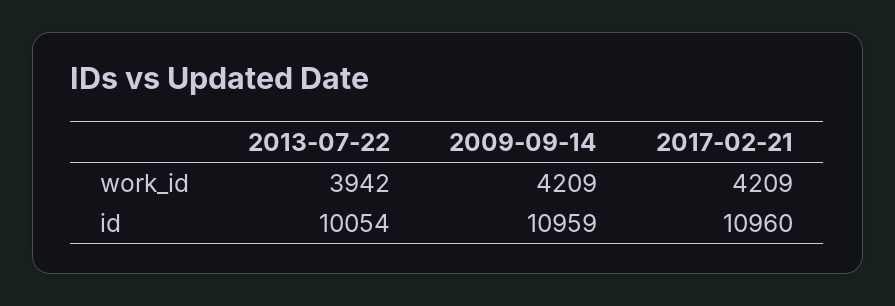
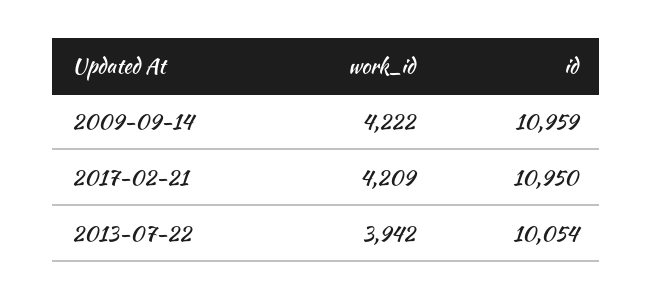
  {
    "2013-07-22": {
      "work_id": 3942,
      "id": 10054
    },
    "2009-09-14": {
-     "work_id": 4209,
+     "work_id": 4222,
      "id": 10959
    },
    "2017-02-21": {
      "work_id": 4209,
-     "id": 10960
+     "id": 10950
    }
  }

